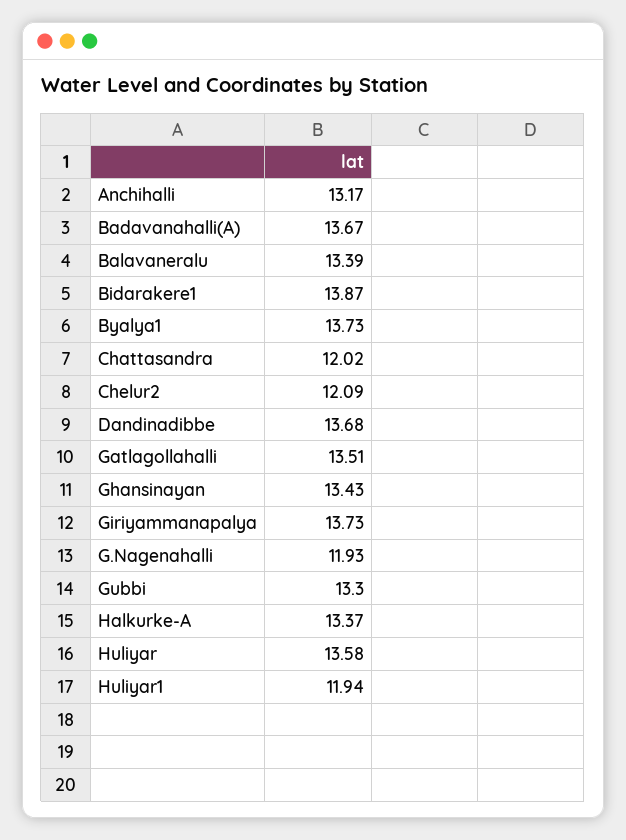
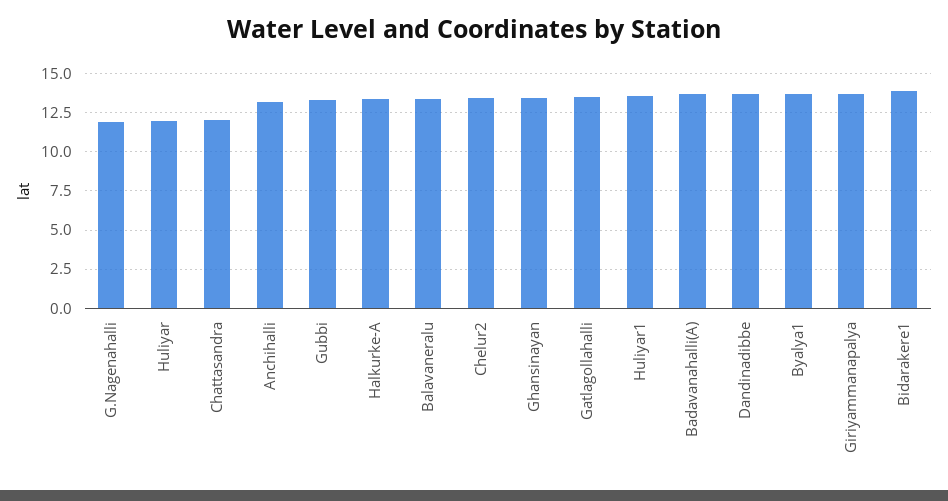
  {
    "Anchihalli": 13.17,
    "Badavanahalli(A)": 13.67,
    "Balavaneralu": 13.39,
    "Bidarakere1": 13.87,
    "Byalya1": 13.73,
    "Chattasandra": 12.02,
-   "Chelur2": 12.09,
+   "Chelur2": 13.5,
    "Dandinadibbe": 13.68,
    "Gatlagollahalli": 13.51,
    "Ghansinayan": 13.43,
    "Giriyammanapalya": 13.73,
    "G.Nagenahalli": 11.93,
    "Gubbi": 13.3,
    "Halkurke-A": 13.37,
-   "Huliyar": 13.58,
+   "Huliyar": 12,
-   "Huliyar1": 11.94
+   "Huliyar1": 13.5
  }

